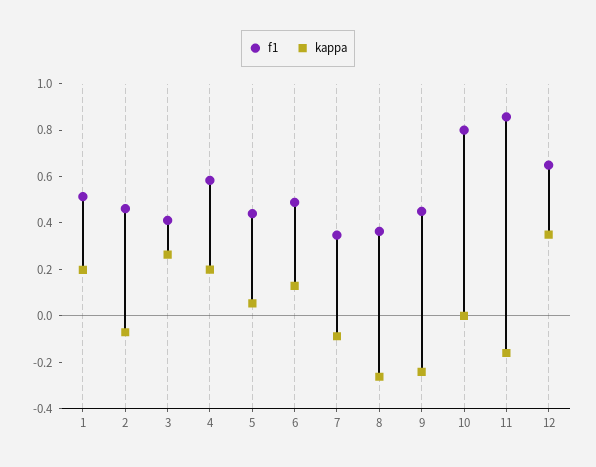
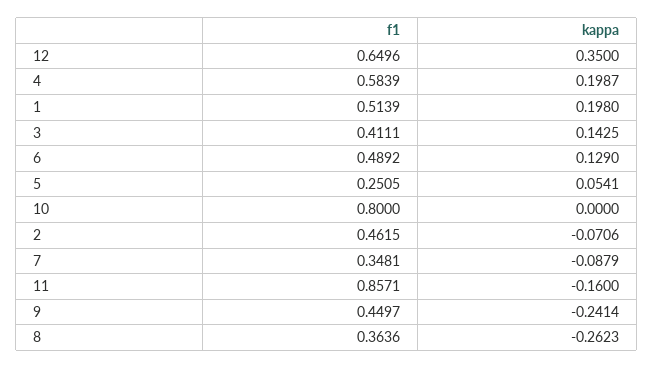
  {
    "f1": {
      "1": 0.5139,
      "2": 0.4615,
      "3": 0.4111,
      "4": 0.5839,
-     "5": 0.45,
+     "5": 0.2505,
      "6": 0.4892,
      "7": 0.3481,
      "8": 0.3636,
      "9": 0.4497,
      "10": 0.8,
      "11": 0.8571,
      "12": 0.6496
    },
    "kappa": {
      "1": 0.198,
      "2": -0.0706,
-     "3": 0.25,
+     "3": 0.1425,
      "4": 0.1987,
      "5": 0.0541,
      "6": 0.129,
      "7": -0.0879,
      "8": -0.2623,
      "9": -0.2414,
      "10": 0,
      "11": -0.16,
      "12": 0.35
    }
  }

